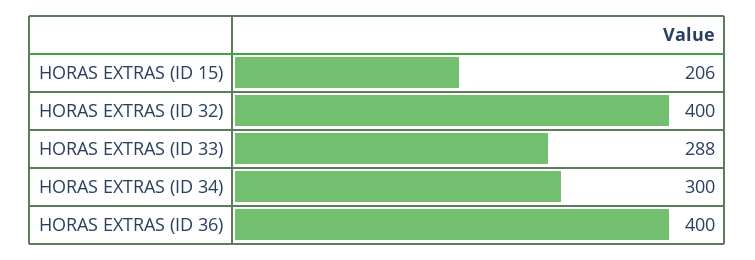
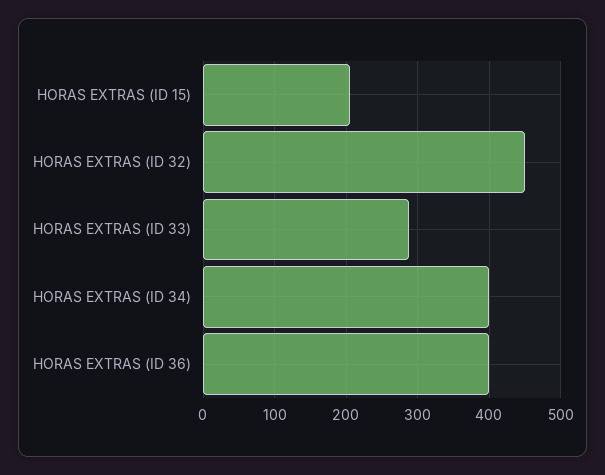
  {
    "HORAS EXTRAS (ID 15)": 206,
-   "HORAS EXTRAS (ID 32)": 400,
+   "HORAS EXTRAS (ID 32)": 450,
    "HORAS EXTRAS (ID 33)": 288,
-   "HORAS EXTRAS (ID 34)": 300,
+   "HORAS EXTRAS (ID 34)": 400,
    "HORAS EXTRAS (ID 36)": 400
  }

